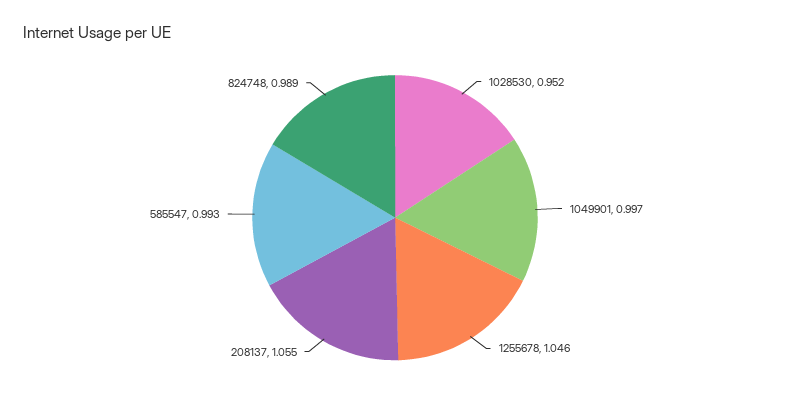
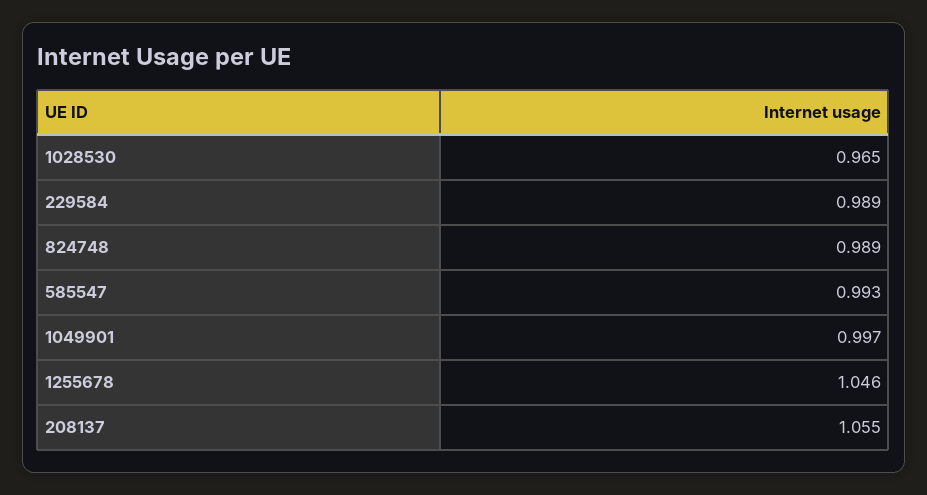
  {
-   "1028530": 0.952,
+   "1028530": 0.965,
    "1049901": 0.997,
    "1255678": 1.046,
    "208137": 1.055,
    "585547": 0.993,
-   "824748": 0.989
+   "824748": 0.989,
+   "229584": 0.989
  }

